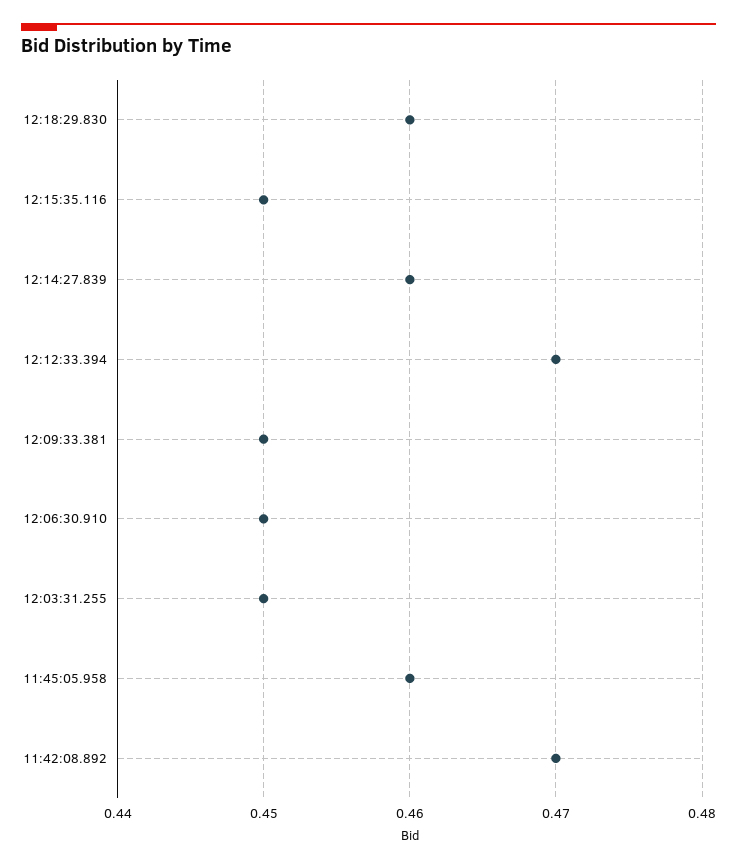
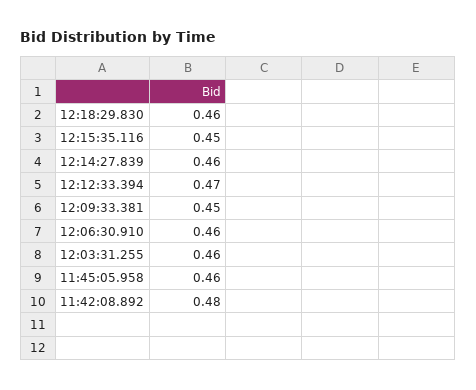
  {
    "12:18:29.830": 0.46,
    "12:15:35.116": 0.45,
    "12:14:27.839": 0.46,
    "12:12:33.394": 0.47,
    "12:09:33.381": 0.45,
-   "12:06:30.910": 0.45,
+   "12:06:30.910": 0.46,
-   "12:03:31.255": 0.45,
+   "12:03:31.255": 0.46,
    "11:45:05.958": 0.46,
-   "11:42:08.892": 0.47
+   "11:42:08.892": 0.48
  }

